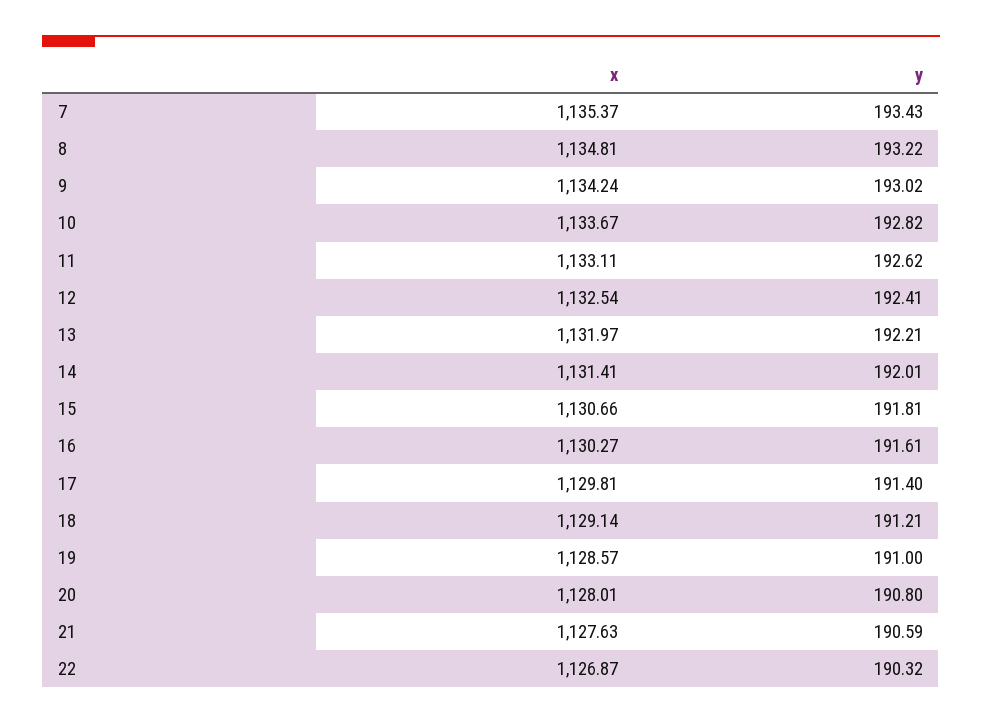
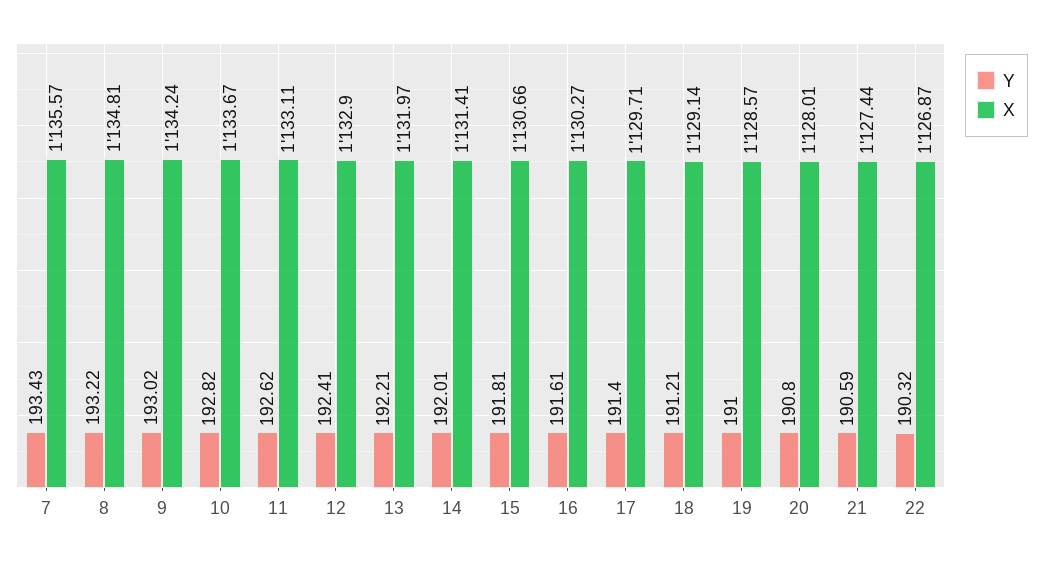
  {
    "x": {
-     "7": 1135.37,
+     "7": 1135.57,
      "8": 1134.81,
      "9": 1134.24,
      "10": 1133.67,
      "11": 1133.11,
-     "12": 1132.54,
+     "12": 1132.9,
      "13": 1131.97,
      "14": 1131.41,
      "15": 1130.66,
      "16": 1130.27,
-     "17": 1129.81,
+     "17": 1129.71,
      "18": 1129.14,
      "19": 1128.57,
      "20": 1128.01,
-     "21": 1127.63,
+     "21": 1127.44,
      "22": 1126.87
    },
    "y": {
      "7": 193.43,
      "8": 193.22,
      "9": 193.02,
      "10": 192.82,
      "11": 192.62,
      "12": 192.41,
      "13": 192.21,
      "14": 192.01,
      "15": 191.81,
      "16": 191.61,
      "17": 191.4,
      "18": 191.21,
      "19": 191,
      "20": 190.8,
      "21": 190.59,
      "22": 190.32
    }
  }

